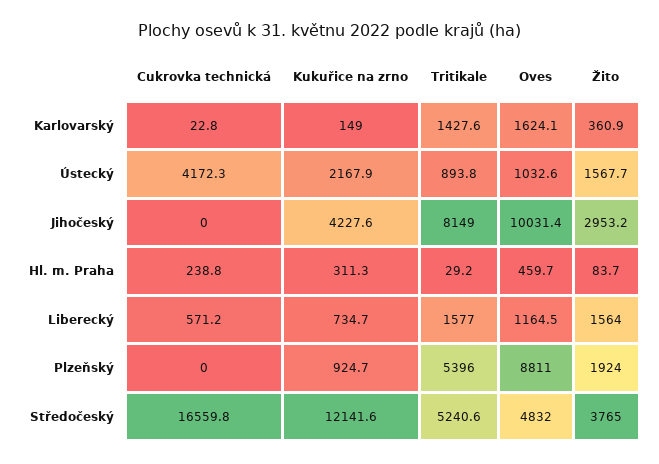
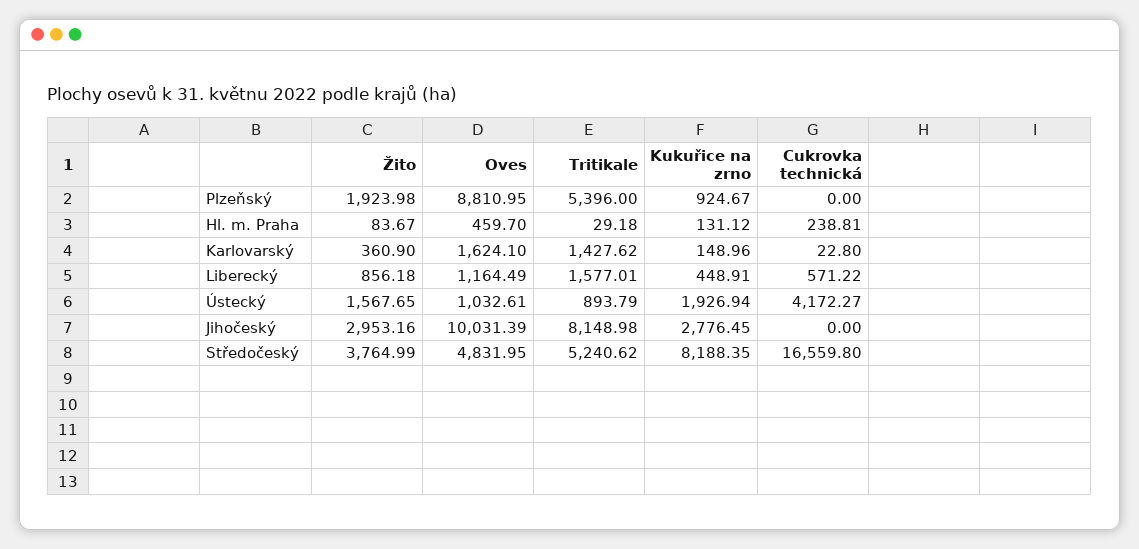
  {
    "Cukrovka technická": {
      "Karlovarský": 22.8,
      "Ústecký": 4172.27,
      "Jihočeský": 0,
      "Hl. m. Praha": 238.81,
      "Liberecký": 571.22,
      "Plzeňský": 0,
      "Středočeský": 16559.8
    },
    "Kukuřice na zrno": {
      "Karlovarský": 148.96,
-     "Ústecký": 2167.9,
+     "Ústecký": 1926.94,
-     "Jihočeský": 4227.6,
+     "Jihočeský": 2776.45,
-     "Hl. m. Praha": 311.3,
+     "Hl. m. Praha": 131.12,
-     "Liberecký": 734.7,
+     "Liberecký": 448.91,
      "Plzeňský": 924.67,
-     "Středočeský": 12141.6
+     "Středočeský": 8188.35
    },
    "Tritikale": {
      "Karlovarský": 1427.62,
      "Ústecký": 893.79,
      "Jihočeský": 8148.98,
      "Hl. m. Praha": 29.18,
      "Liberecký": 1577.01,
      "Plzeňský": 5396,
      "Středočeský": 5240.62
    },
    "Oves": {
      "Karlovarský": 1624.1,
      "Ústecký": 1032.61,
      "Jihočeský": 10031.39,
      "Hl. m. Praha": 459.7,
      "Liberecký": 1164.49,
      "Plzeňský": 8810.95,
      "Středočeský": 4831.95
    },
    "Žito": {
      "Karlovarský": 360.9,
      "Ústecký": 1567.65,
      "Jihočeský": 2953.16,
      "Hl. m. Praha": 83.67,
-     "Liberecký": 1564,
+     "Liberecký": 856.18,
      "Plzeňský": 1923.98,
      "Středočeský": 3764.99
    }
  }

